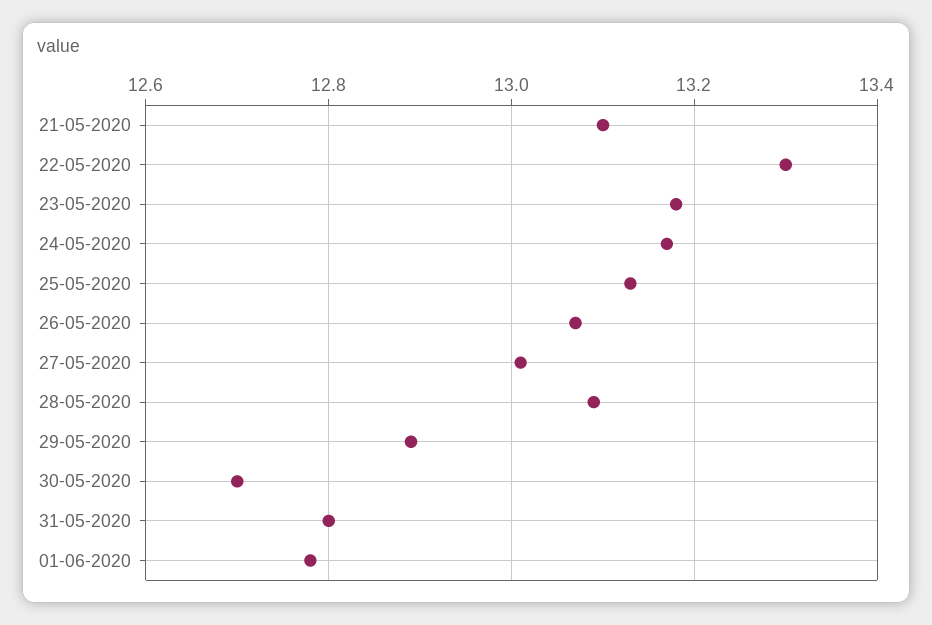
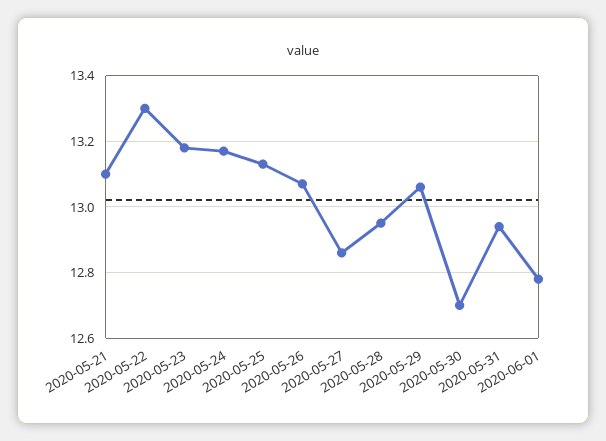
  {
    "21-05-2020": 13.1,
    "22-05-2020": 13.3,
    "23-05-2020": 13.2,
    "24-05-2020": 13.15,
    "25-05-2020": 13.15,
    "26-05-2020": 13.05,
-   "27-05-2020": 13,
+   "27-05-2020": 12.85,
-   "28-05-2020": 13.1,
+   "28-05-2020": 12.95,
-   "29-05-2020": 12.9,
+   "29-05-2020": 13.05,
    "30-05-2020": 12.7,
-   "31-05-2020": 12.8,
+   "31-05-2020": 12.95,
    "01-06-2020": 12.8
  }

